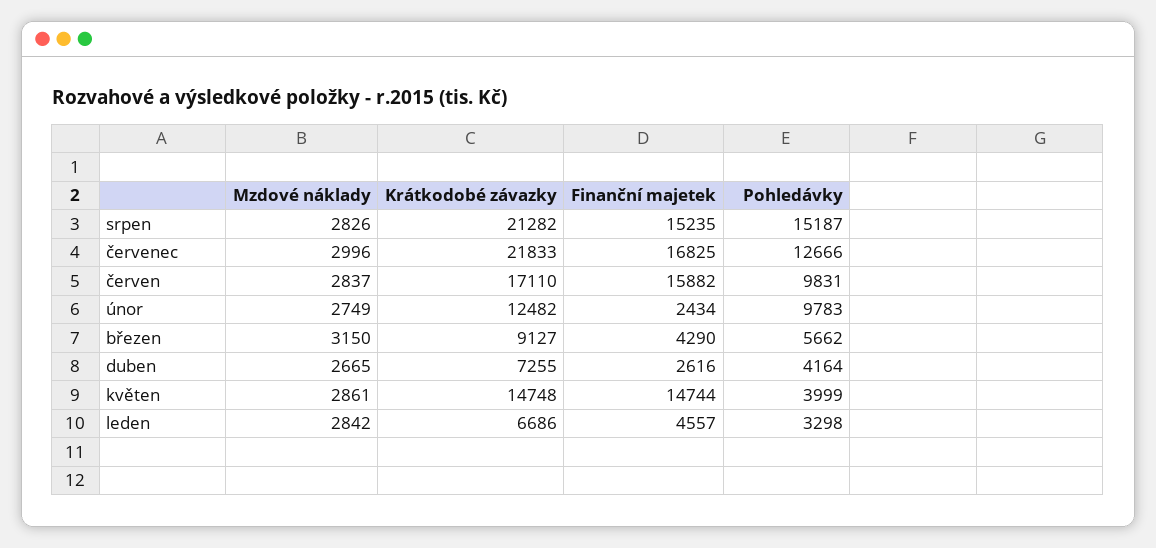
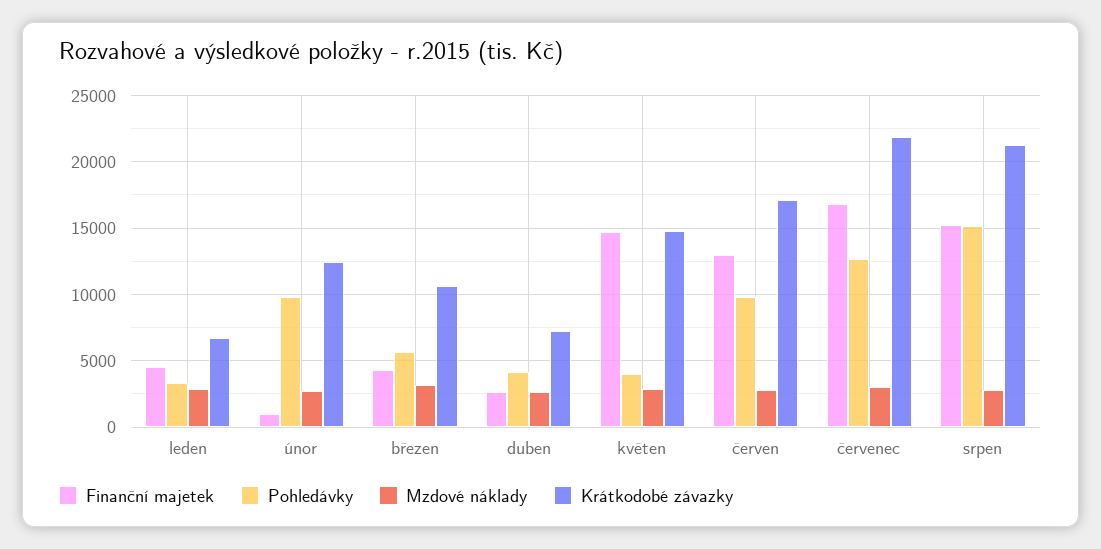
  {
    "Mzdové náklady": {
      "srpen": 2826,
      "červenec": 2996,
      "červen": 2837,
      "únor": 2749,
      "březen": 3150,
      "duben": 2665,
      "květen": 2861,
      "leden": 2842
    },
    "Krátkodobé závazky": {
      "srpen": 21282,
      "červenec": 21833,
      "červen": 17110,
      "únor": 12482,
-     "březen": 9127,
+     "březen": 10500,
      "duben": 7255,
      "květen": 14748,
      "leden": 6686
    },
    "Finanční majetek": {
      "srpen": 15235,
      "červenec": 16825,
-     "červen": 15882,
+     "červen": 13000,
-     "únor": 2434,
+     "únor": 1000,
      "březen": 4290,
      "duben": 2616,
      "květen": 14744,
      "leden": 4557
    },
    "Pohledávky": {
      "srpen": 15187,
      "červenec": 12666,
      "červen": 9831,
      "únor": 9783,
      "březen": 5662,
      "duben": 4164,
      "květen": 3999,
      "leden": 3298
    }
  }

